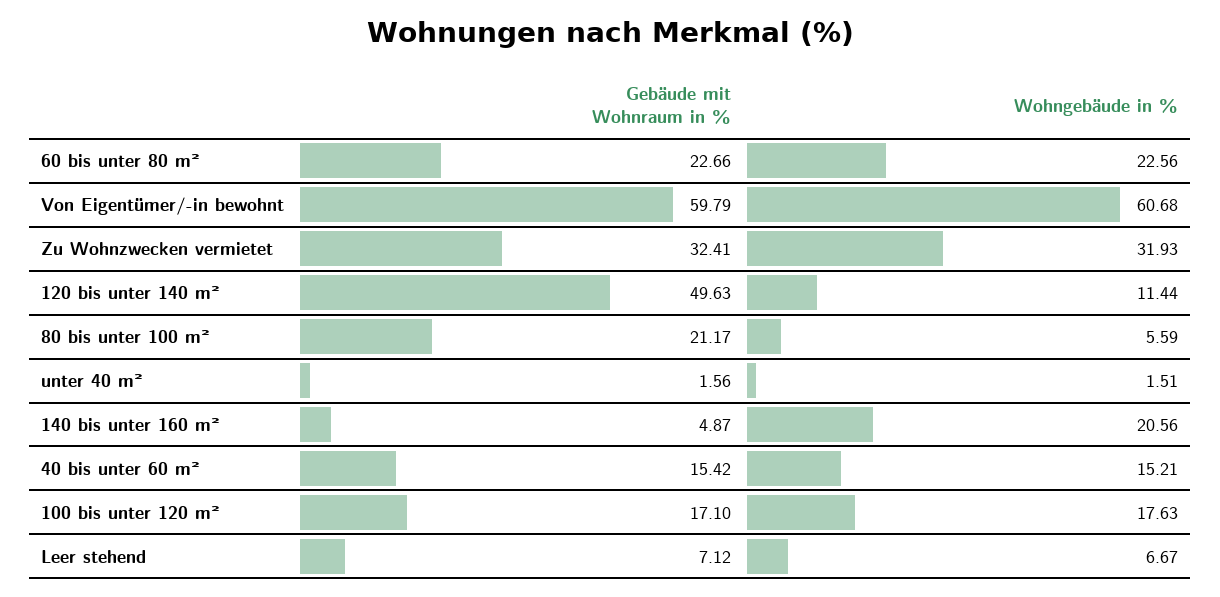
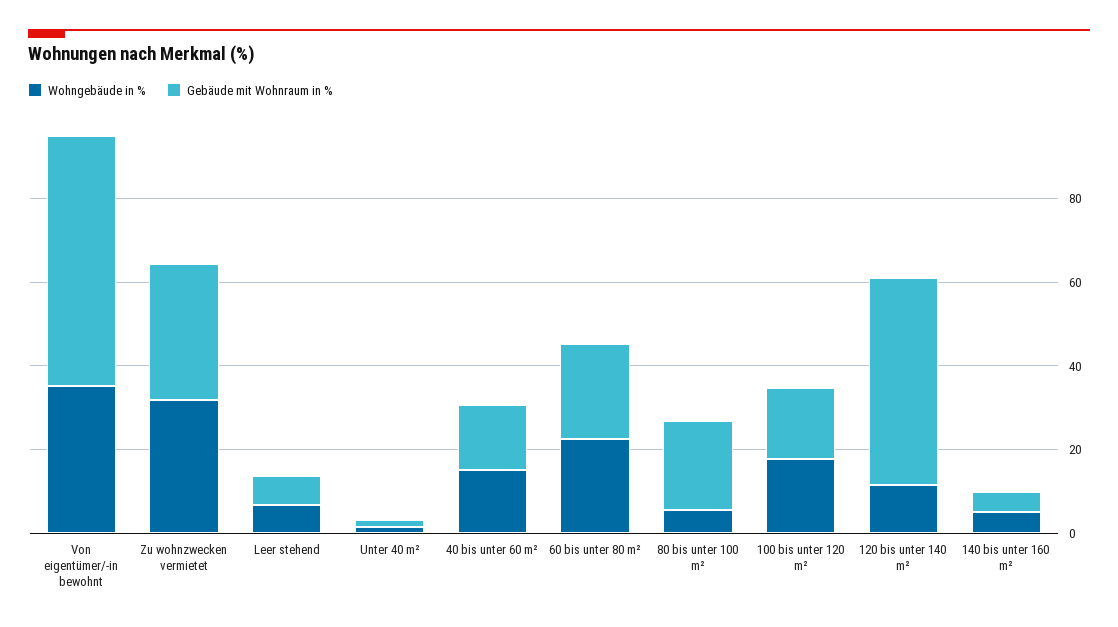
  {
    "Gebäude mit Wohnraum in %": {
      "60 bis unter 80 m²": 22.66,
      "Von Eigentümer/-in bewohnt": 59.79,
      "Zu Wohnzwecken vermietet": 32.41,
      "120 bis unter 140 m²": 49.63,
      "80 bis unter 100 m²": 21.17,
      "unter 40 m²": 1.56,
      "140 bis unter 160 m²": 4.87,
      "40 bis unter 60 m²": 15.42,
      "100 bis unter 120 m²": 17.1,
      "Leer stehend": 7.12
    },
    "Wohngebäude in %": {
      "60 bis unter 80 m²": 22.56,
-     "Von Eigentümer/-in bewohnt": 60.68,
+     "Von Eigentümer/-in bewohnt": 35,
      "Zu Wohnzwecken vermietet": 31.93,
      "120 bis unter 140 m²": 11.44,
      "80 bis unter 100 m²": 5.59,
      "unter 40 m²": 1.51,
-     "140 bis unter 160 m²": 20.56,
+     "140 bis unter 160 m²": 5,
      "40 bis unter 60 m²": 15.21,
      "100 bis unter 120 m²": 17.63,
      "Leer stehend": 6.67
    }
  }

